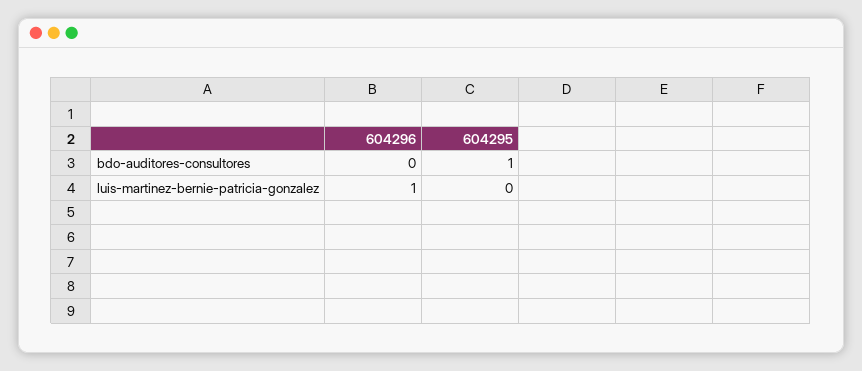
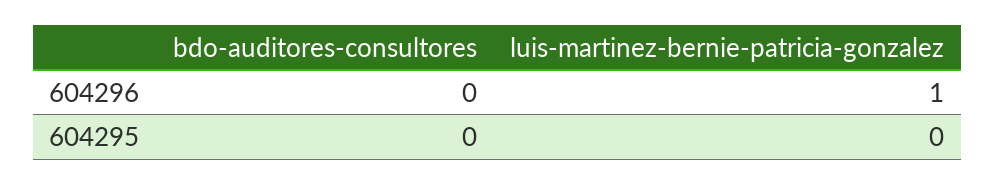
  {
    "604296": {
      "bdo-auditores-consultores": 0,
      "luis-martinez-bernie-patricia-gonzalez": 1
    },
    "604295": {
-     "bdo-auditores-consultores": 1,
+     "bdo-auditores-consultores": 0,
      "luis-martinez-bernie-patricia-gonzalez": 0
    }
  }

